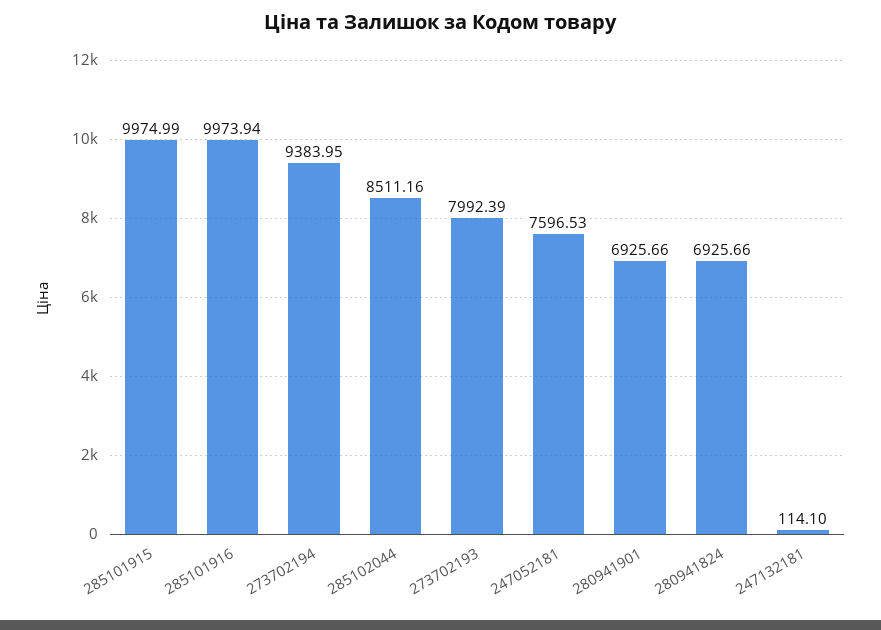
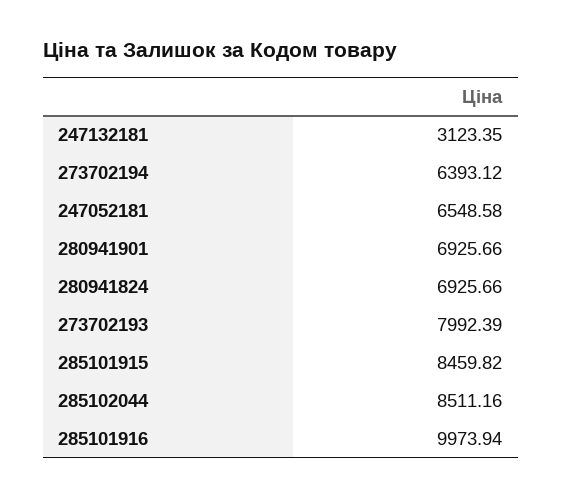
  {
-   "285101915": 9974.99,
+   "285101915": 8459.82,
    "285101916": 9973.94,
-   "273702194": 9383.95,
+   "273702194": 6393.12,
    "285102044": 8511.16,
    "273702193": 7992.39,
-   "247052181": 7596.53,
+   "247052181": 6548.58,
    "280941901": 6925.66,
    "280941824": 6925.66,
-   "247132181": 114.1
+   "247132181": 3123.35
  }

